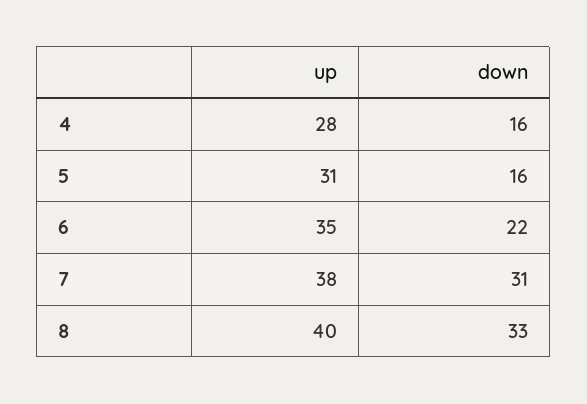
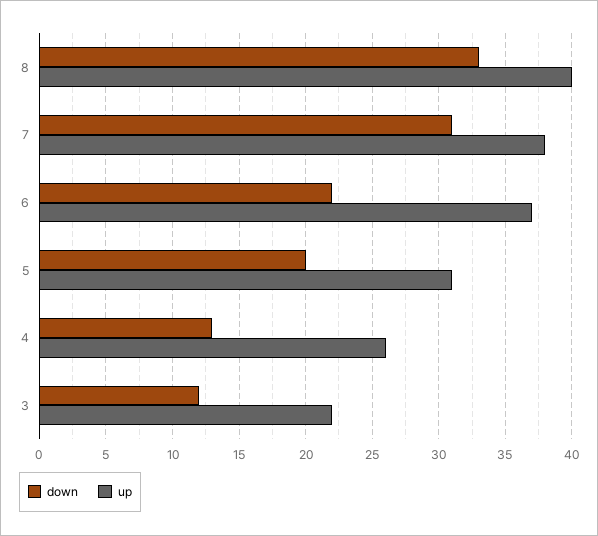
  {
    "up": {
-     "4": 28,
+     "4": 26,
      "5": 31,
-     "6": 35,
+     "6": 37,
      "7": 38,
-     "8": 40
+     "8": 40,
+     "3": 22
    },
    "down": {
-     "4": 16,
+     "4": 13,
-     "5": 16,
+     "5": 20,
      "6": 22,
      "7": 31,
-     "8": 33
+     "8": 33,
+     "3": 12
    }
  }

